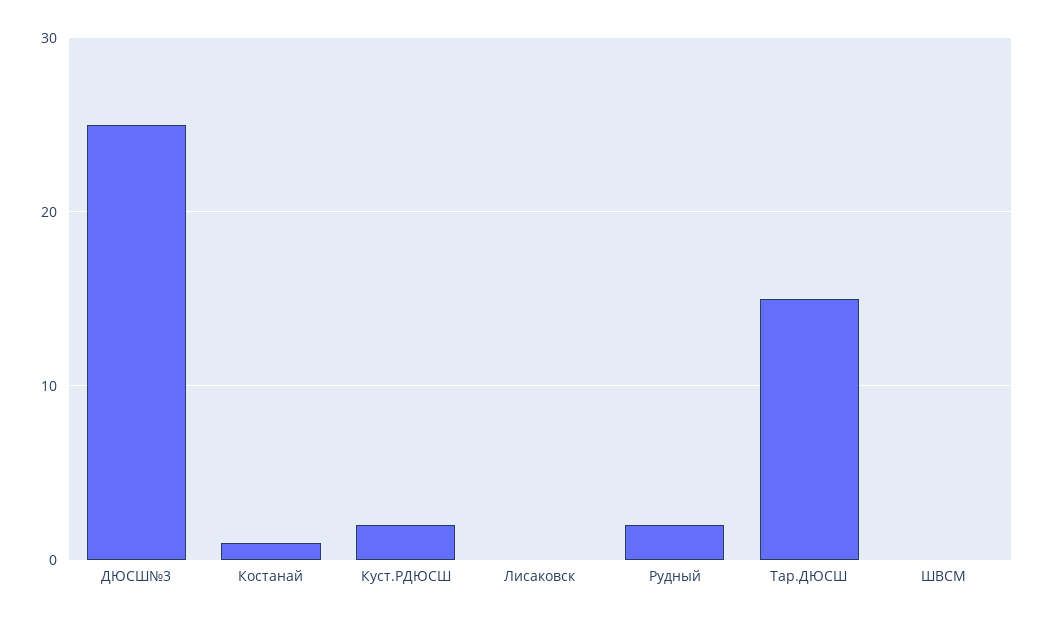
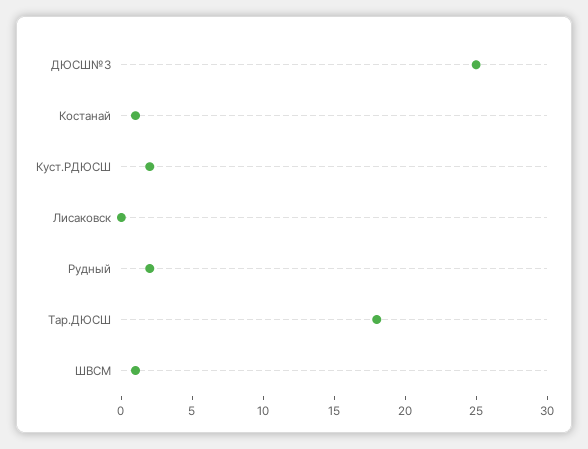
  {
    "ДЮСШ№3": 25,
    "Костанай": 1,
    "Куст.РДЮСШ": 2,
    "Лисаковск": 0,
    "Рудный": 2,
-   "Тар.ДЮСШ": 15,
+   "Тар.ДЮСШ": 18,
-   "ШВСМ": 0
+   "ШВСМ": 1
  }

